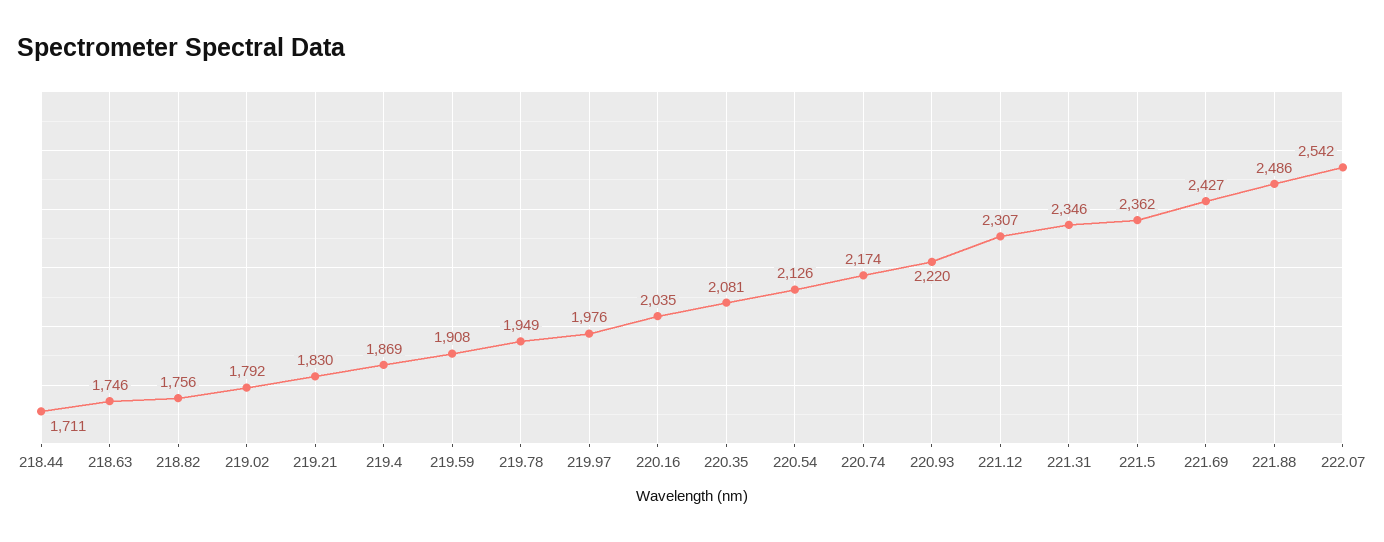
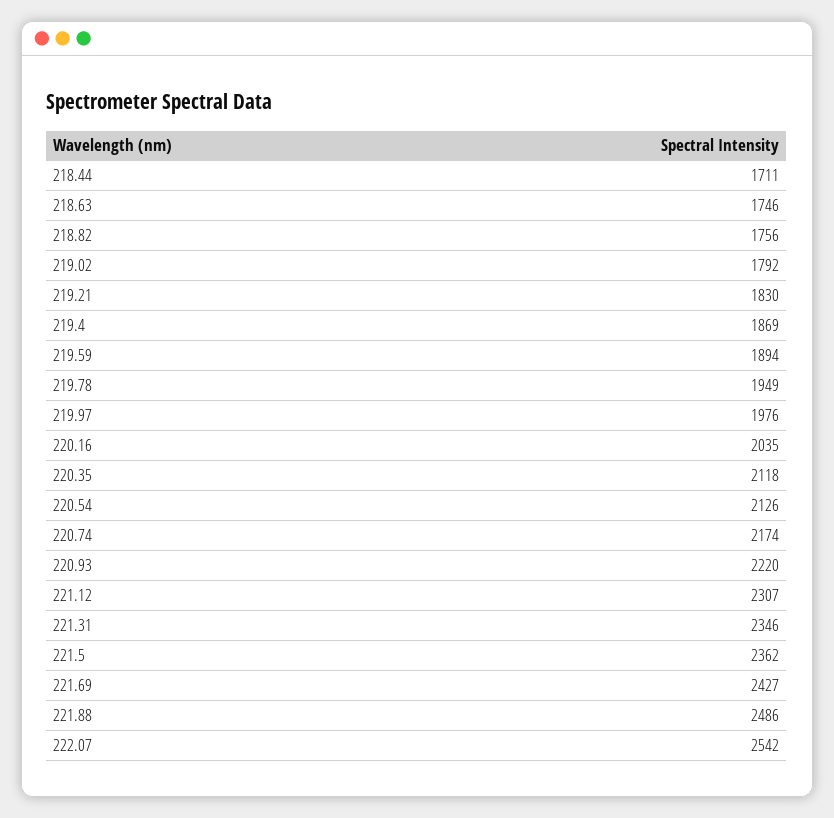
  {
    "218.44": 1711,
    "218.63": 1746,
    "218.82": 1756,
    "219.02": 1792,
    "219.21": 1830,
    "219.4": 1869,
-   "219.59": 1908,
+   "219.59": 1894,
    "219.78": 1949,
    "219.97": 1976,
    "220.16": 2035,
-   "220.35": 2081,
+   "220.35": 2118,
    "220.54": 2126,
    "220.74": 2174,
    "220.93": 2220,
    "221.12": 2307,
    "221.31": 2346,
    "221.5": 2362,
    "221.69": 2427,
    "221.88": 2486,
    "222.07": 2542
  }

